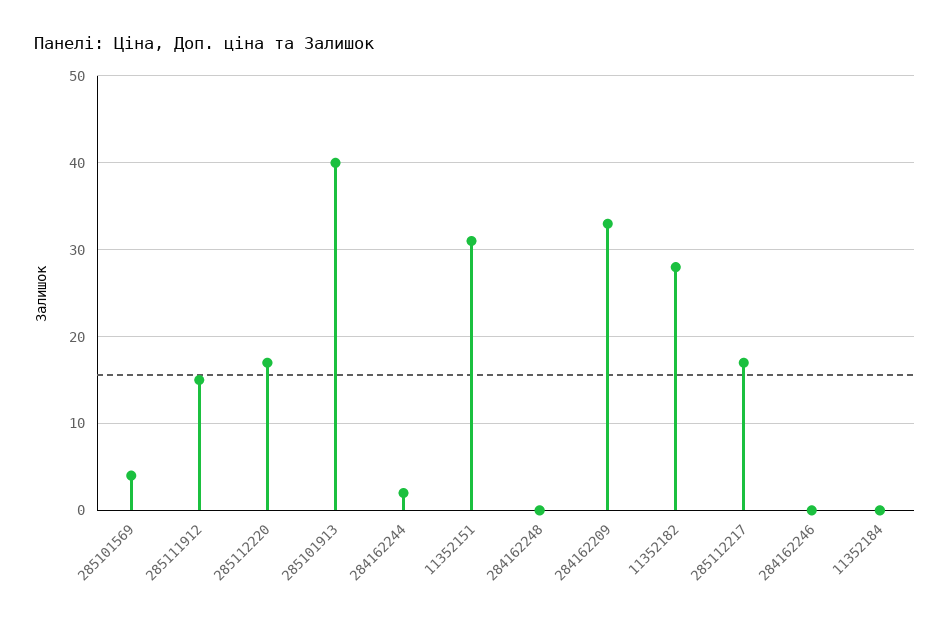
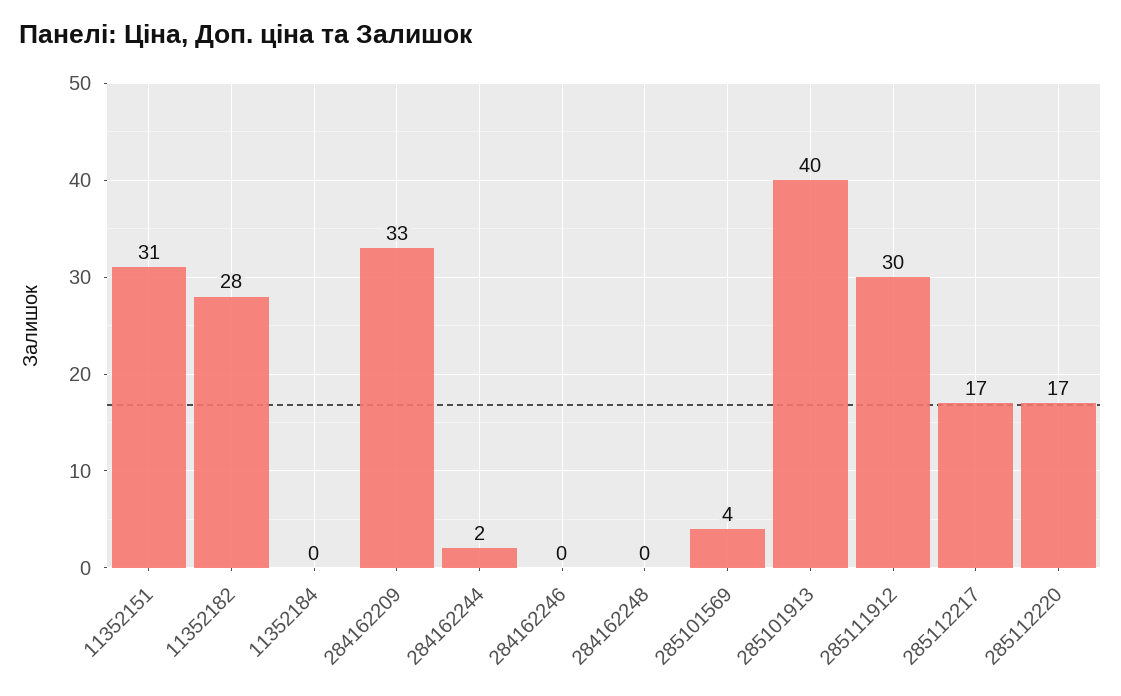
  {
    "285101569": 4,
-   "285111912": 15,
+   "285111912": 30,
    "285112220": 17,
    "285101913": 40,
    "284162244": 2,
    "11352151": 31,
    "284162248": 0,
    "284162209": 33,
    "11352182": 28,
    "285112217": 17,
    "284162246": 0,
    "11352184": 0
  }

